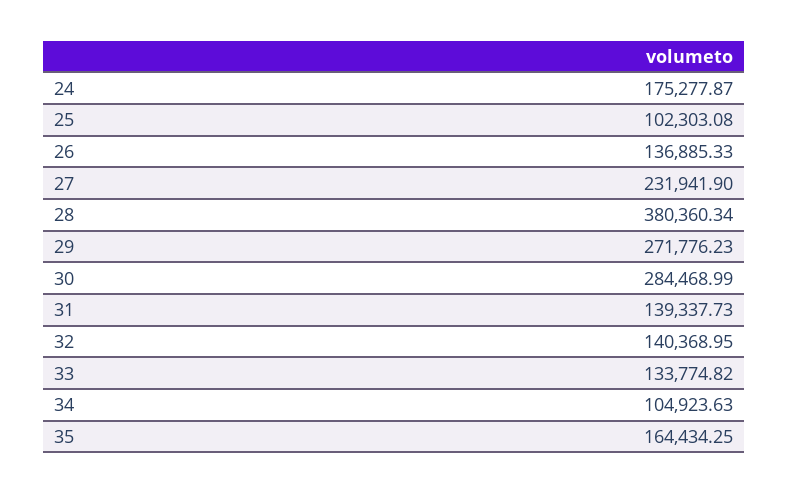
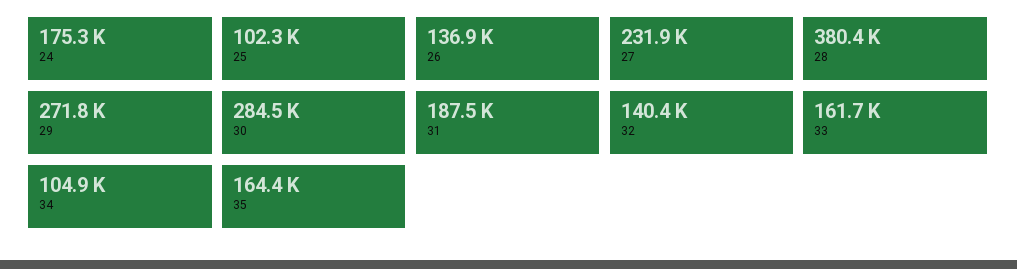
  {
    "24": 175277.87,
    "25": 102303.08,
    "26": 136885.33,
    "27": 231941.9,
    "28": 380360.34,
    "29": 271776.23,
    "30": 284468.99,
-   "31": 139337.73,
+   "31": 187500,
    "32": 140368.95,
-   "33": 133774.82,
+   "33": 161700,
    "34": 104923.63,
    "35": 164434.25
  }

